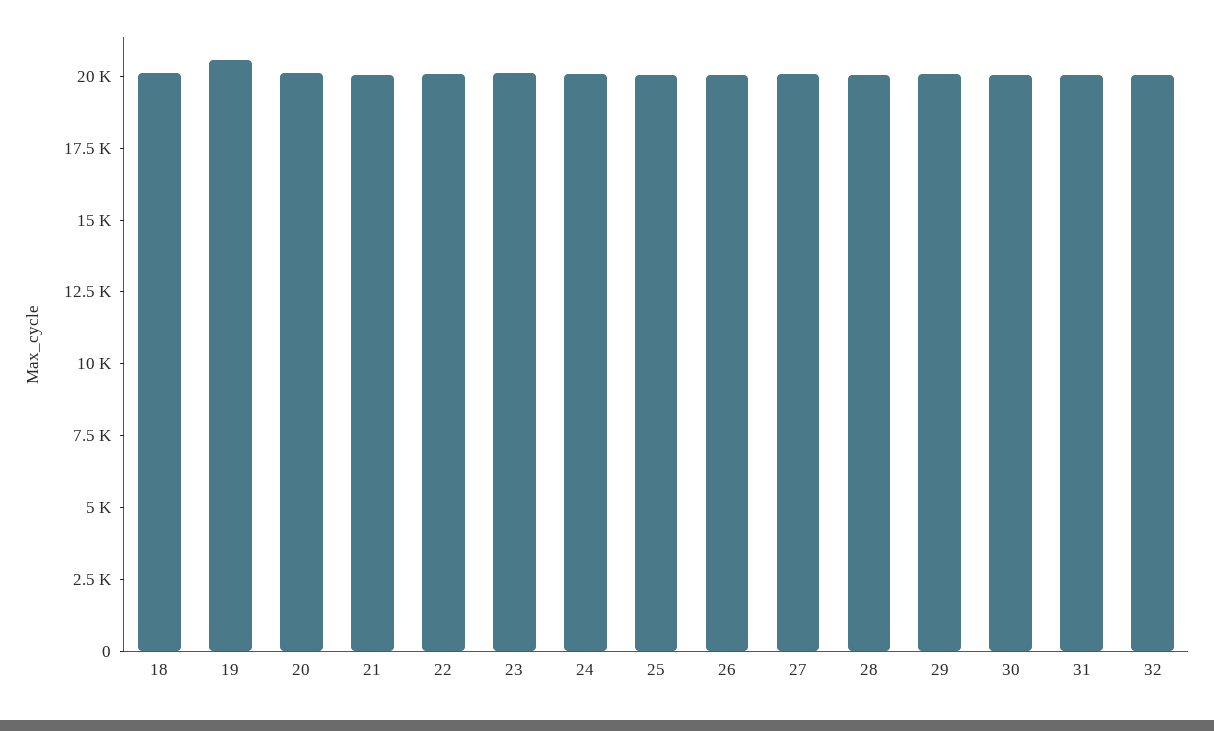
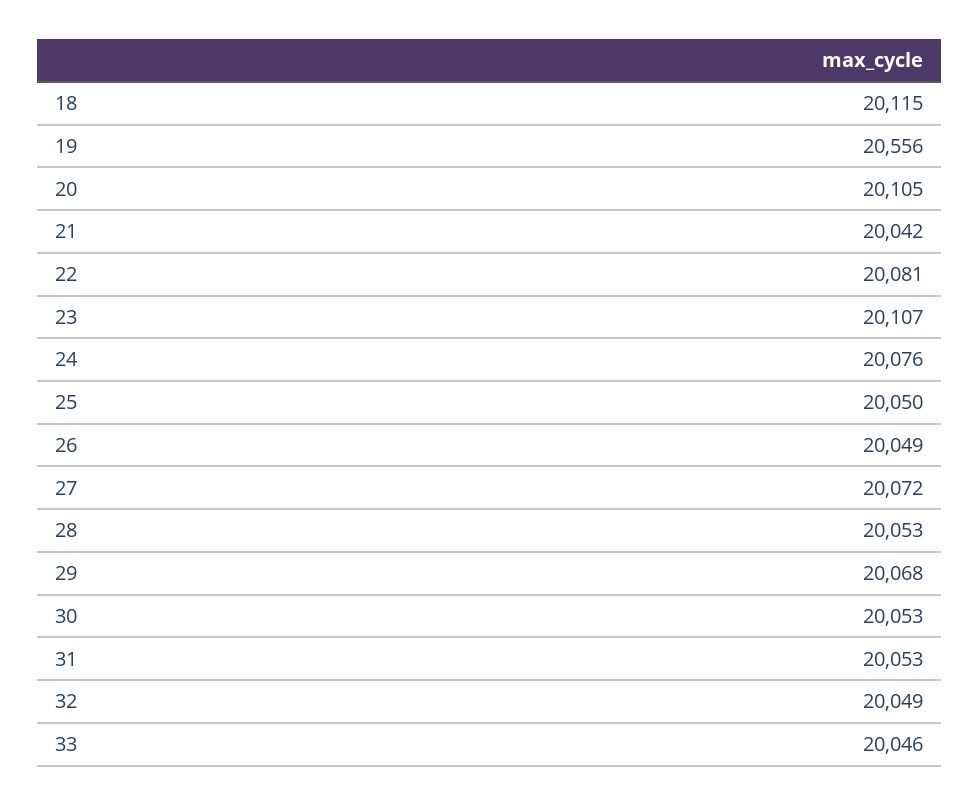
  {
    "18": 20115,
    "19": 20556,
    "20": 20105,
    "21": 20042,
    "22": 20081,
    "23": 20107,
    "24": 20076,
    "25": 20050,
    "26": 20049,
    "27": 20072,
    "28": 20053,
    "29": 20068,
    "30": 20053,
    "31": 20053,
-   "32": 20049
+   "32": 20049,
+   "33": 20046
  }

